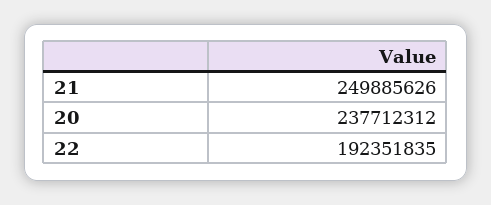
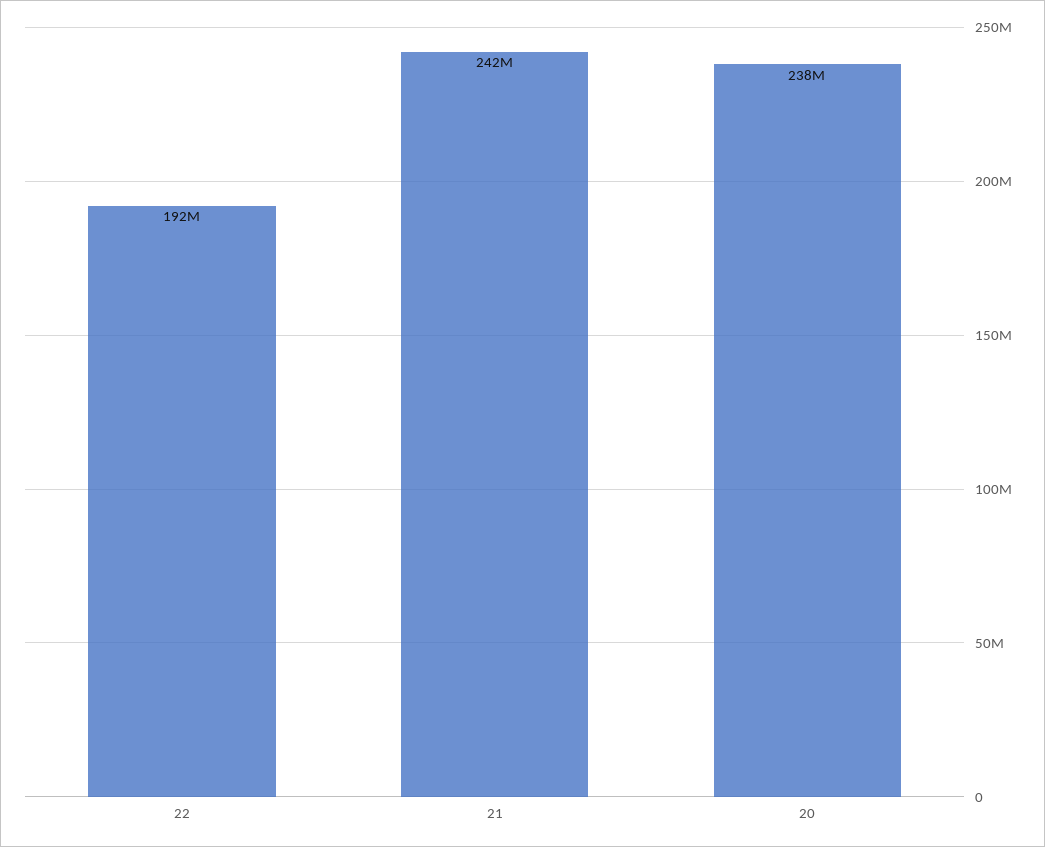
  {
-   "21": 249885626,
+   "21": 242000000,
    "20": 237712312,
    "22": 192351835
  }

